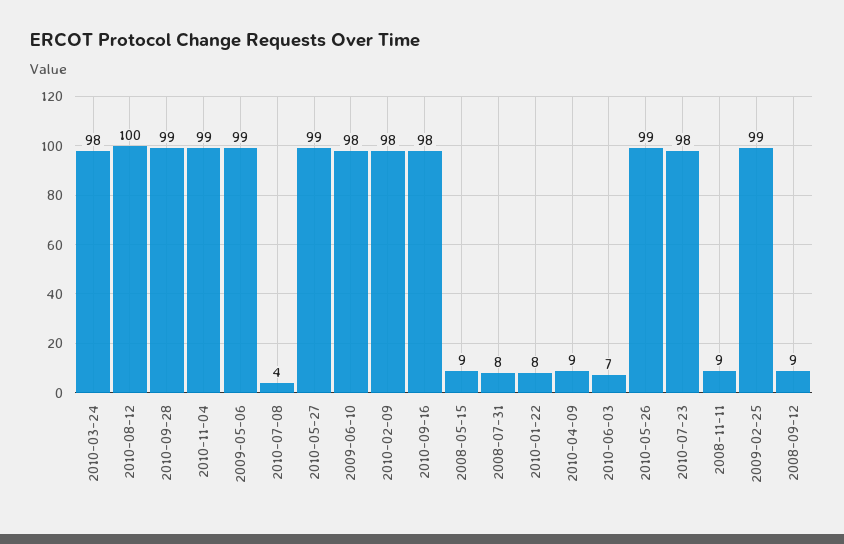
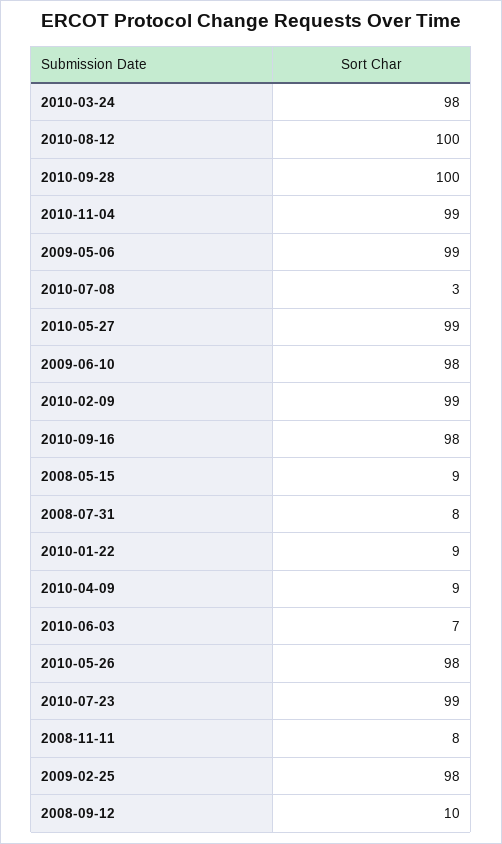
  {
    "2010-03-24": 98,
    "2010-08-12": 100,
-   "2010-09-28": 99,
+   "2010-09-28": 100,
    "2010-11-04": 99,
    "2009-05-06": 99,
-   "2010-07-08": 4,
+   "2010-07-08": 3,
    "2010-05-27": 99,
    "2009-06-10": 98,
-   "2010-02-09": 98,
+   "2010-02-09": 99,
    "2010-09-16": 98,
    "2008-05-15": 9,
    "2008-07-31": 8,
-   "2010-01-22": 8,
+   "2010-01-22": 9,
    "2010-04-09": 9,
    "2010-06-03": 7,
-   "2010-05-26": 99,
+   "2010-05-26": 98,
-   "2010-07-23": 98,
+   "2010-07-23": 99,
-   "2008-11-11": 9,
+   "2008-11-11": 8,
-   "2009-02-25": 99,
+   "2009-02-25": 98,
-   "2008-09-12": 9
+   "2008-09-12": 10
  }

